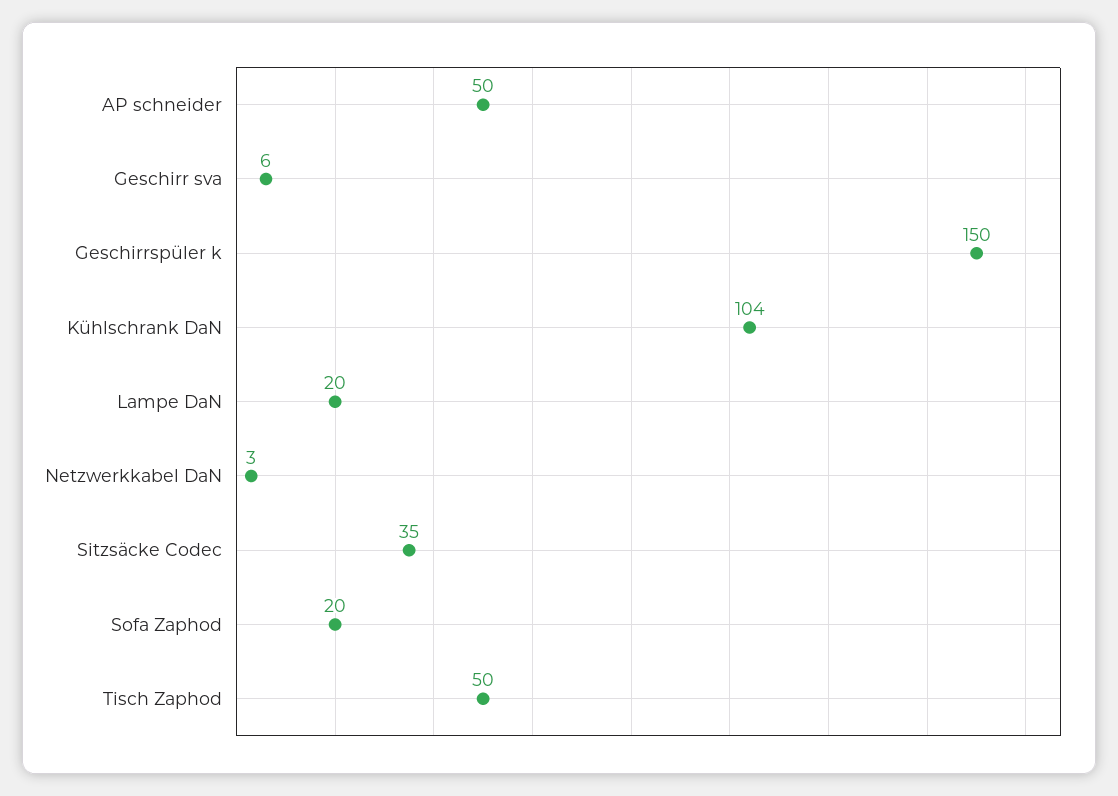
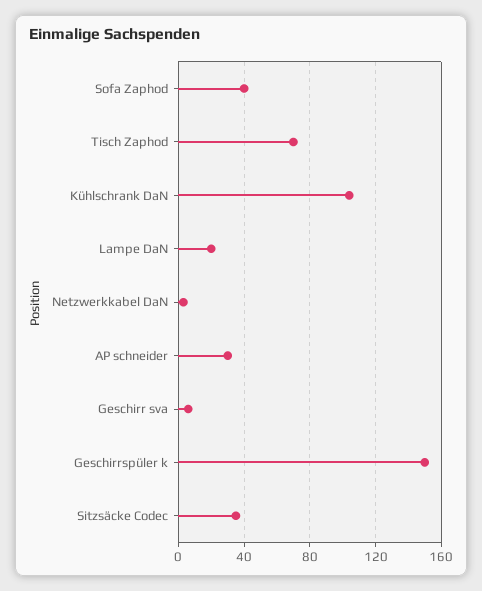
  {
-   "AP schneider": 50,
+   "AP schneider": 30,
    "Geschirr sva": 6,
    "Geschirrspüler k": 150,
    "Kühlschrank DaN": 104,
    "Lampe DaN": 20,
    "Netzwerkkabel DaN": 3,
    "Sitzsäcke Codec": 35,
-   "Sofa Zaphod": 20,
+   "Sofa Zaphod": 40,
-   "Tisch Zaphod": 50
+   "Tisch Zaphod": 70
  }

